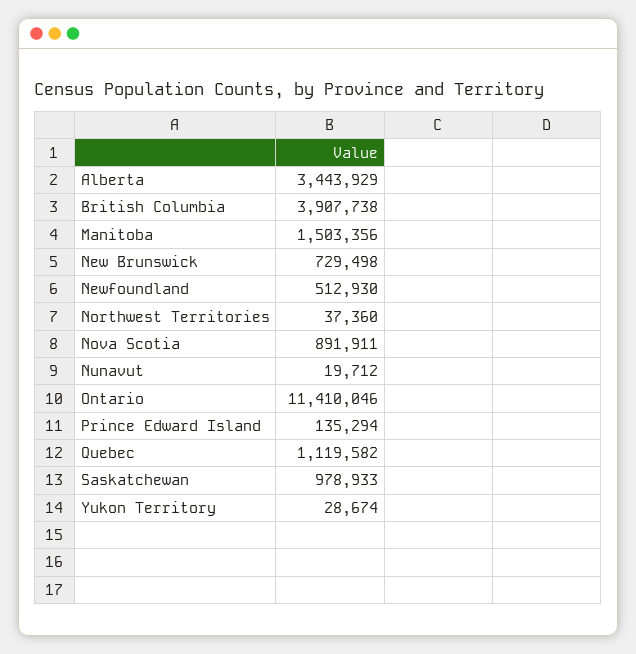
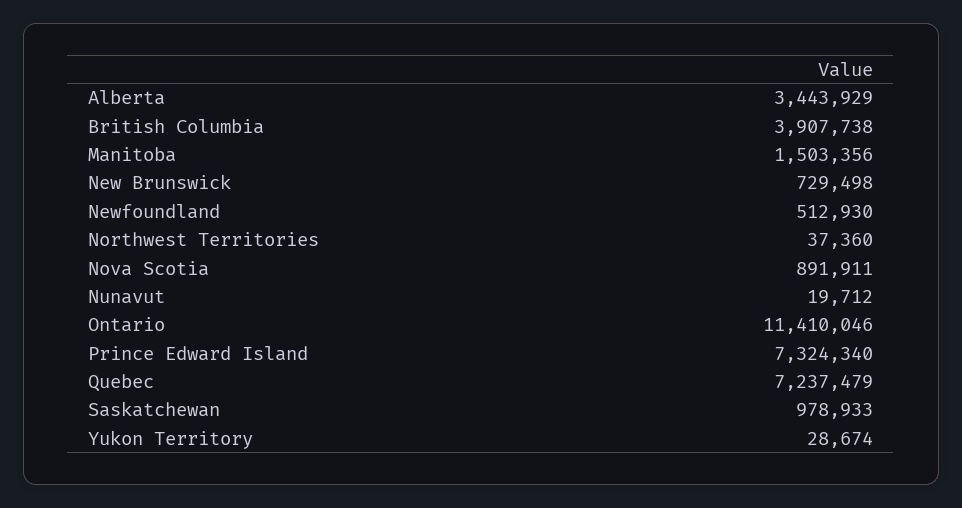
  {
    "Alberta": 3443929,
    "British Columbia": 3907738,
    "Manitoba": 1503356,
    "New Brunswick": 729498,
    "Newfoundland": 512930,
    "Northwest Territories": 37360,
    "Nova Scotia": 891911,
    "Nunavut": 19712,
    "Ontario": 11410046,
-   "Prince Edward Island": 135294,
+   "Prince Edward Island": 7324340,
-   "Quebec": 1119582,
+   "Quebec": 7237479,
    "Saskatchewan": 978933,
    "Yukon Territory": 28674
  }

